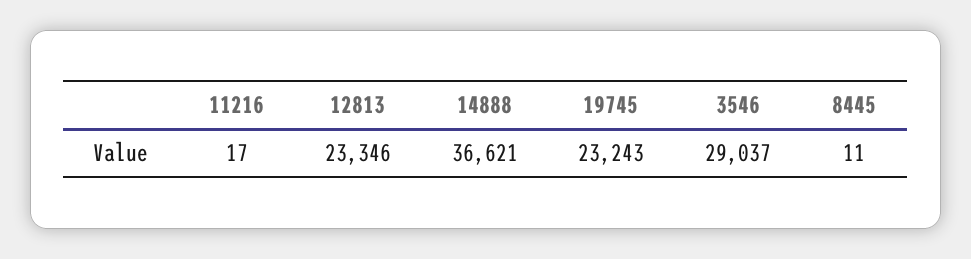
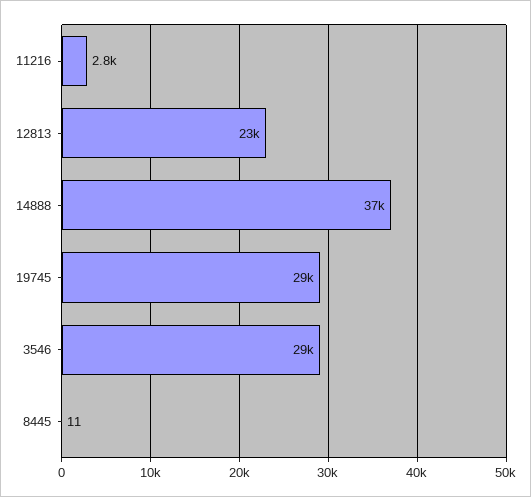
  {
-   "11216": 17,
+   "11216": 2800,
    "12813": 23346,
    "14888": 36621,
-   "19745": 23243,
+   "19745": 29000,
    "3546": 29037,
    "8445": 11
  }

